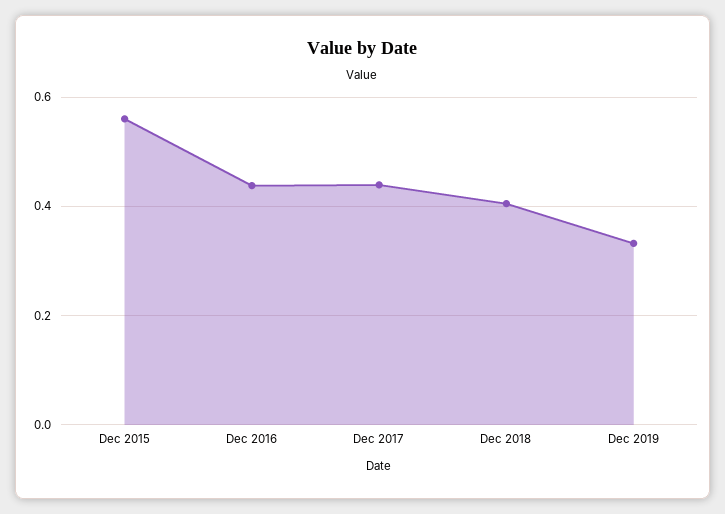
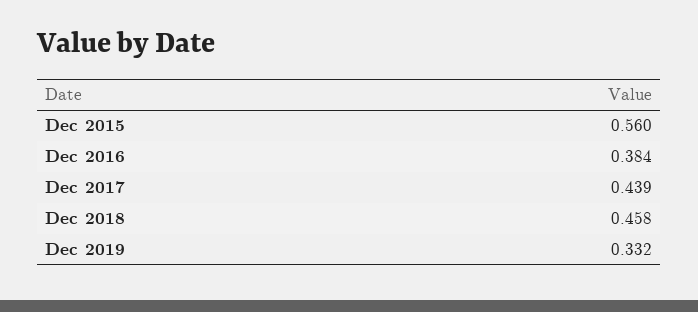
  {
    "Dec 2015": 0.56,
-   "Dec 2016": 0.44,
+   "Dec 2016": 0.384,
    "Dec 2017": 0.439,
-   "Dec 2018": 0.4,
+   "Dec 2018": 0.458,
    "Dec 2019": 0.332
  }

